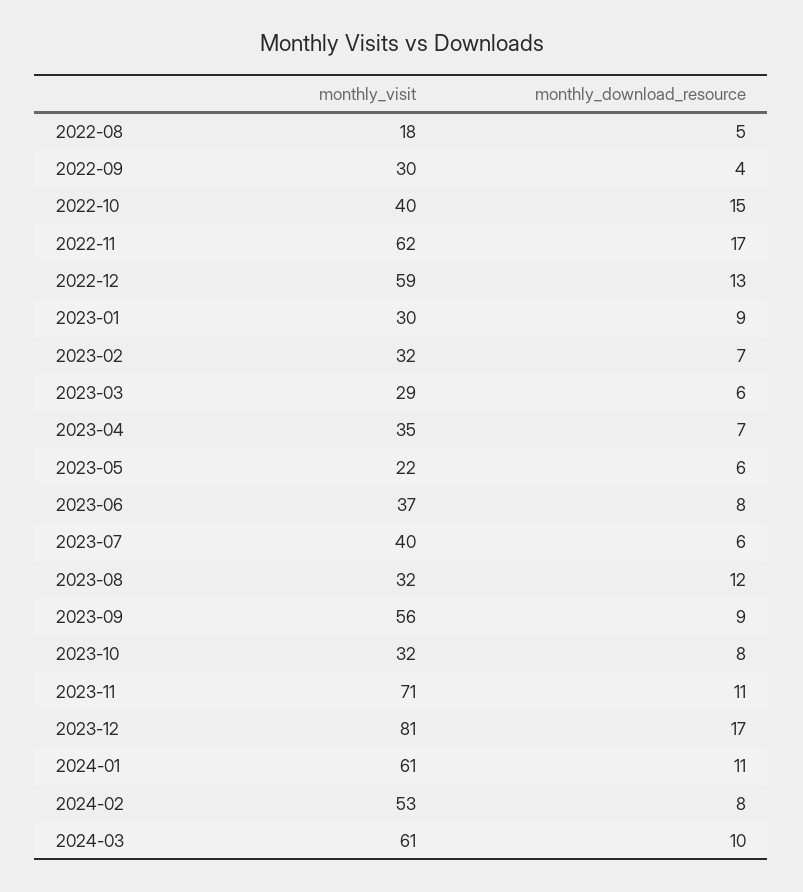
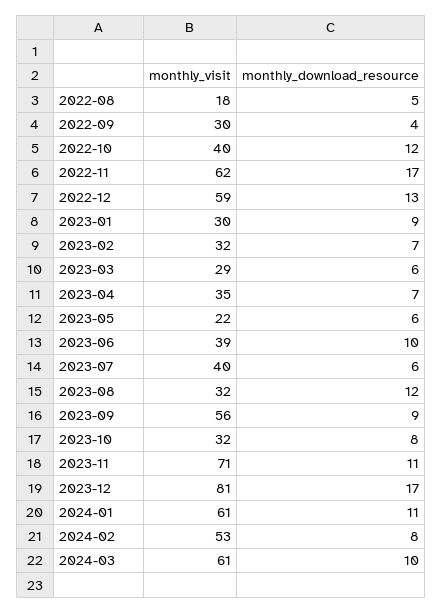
  {
    "monthly_visit": {
      "2022-08": 18,
      "2022-09": 30,
      "2022-10": 40,
      "2022-11": 62,
      "2022-12": 59,
      "2023-01": 30,
      "2023-02": 32,
      "2023-03": 29,
      "2023-04": 35,
      "2023-05": 22,
-     "2023-06": 37,
+     "2023-06": 39,
      "2023-07": 40,
      "2023-08": 32,
      "2023-09": 56,
      "2023-10": 32,
      "2023-11": 71,
      "2023-12": 81,
      "2024-01": 61,
      "2024-02": 53,
      "2024-03": 61
    },
    "monthly_download_resource": {
      "2022-08": 5,
      "2022-09": 4,
-     "2022-10": 15,
+     "2022-10": 12,
      "2022-11": 17,
      "2022-12": 13,
      "2023-01": 9,
      "2023-02": 7,
      "2023-03": 6,
      "2023-04": 7,
      "2023-05": 6,
-     "2023-06": 8,
+     "2023-06": 10,
      "2023-07": 6,
      "2023-08": 12,
      "2023-09": 9,
      "2023-10": 8,
      "2023-11": 11,
      "2023-12": 17,
      "2024-01": 11,
      "2024-02": 8,
      "2024-03": 10
    }
  }

